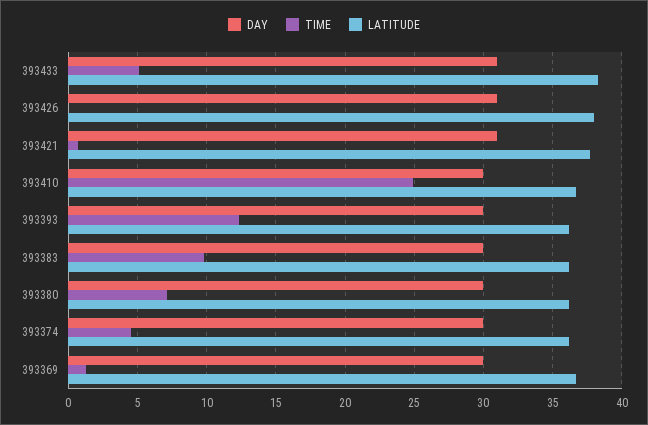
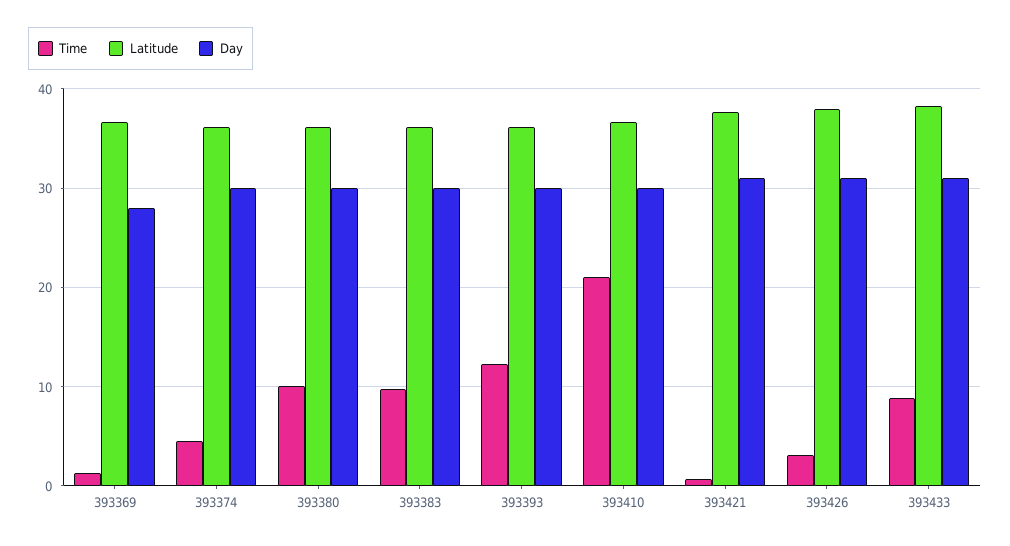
  {
    "DAY": {
      "393433": 31,
      "393426": 31,
      "393421": 31,
      "393410": 30,
      "393393": 30,
      "393383": 30,
      "393380": 30,
      "393374": 30,
-     "393369": 30
+     "393369": 28
    },
    "TIME": {
-     "393433": 5,
+     "393433": 9,
-     "393426": 0,
+     "393426": 3,
      "393421": 0.5,
-     "393410": 25,
+     "393410": 21,
      "393393": 12.5,
      "393383": 10,
-     "393380": 7,
+     "393380": 10,
      "393374": 4.5,
      "393369": 1.5
    },
    "LATITUDE": {
      "393433": 38.5,
      "393426": 38,
      "393421": 37.5,
      "393410": 36.5,
      "393393": 36,
      "393383": 36,
      "393380": 36,
      "393374": 36,
      "393369": 36.5
    }
  }

